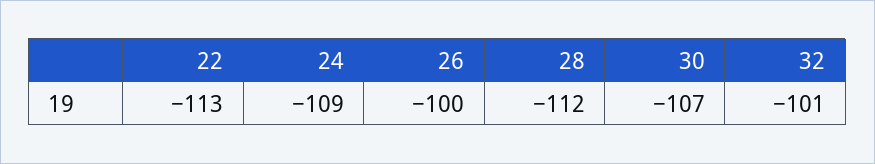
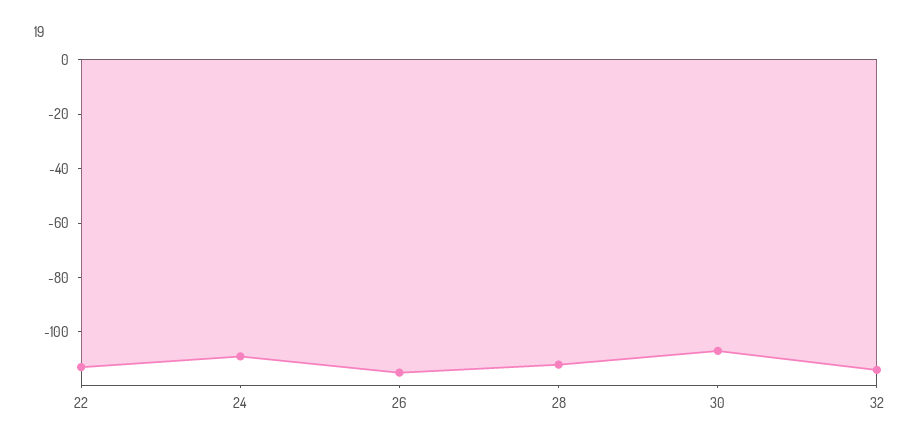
  {
    "22": -113,
    "24": -109,
-   "26": -100,
+   "26": -115,
    "28": -112,
    "30": -107,
-   "32": -101
+   "32": -115
  }

